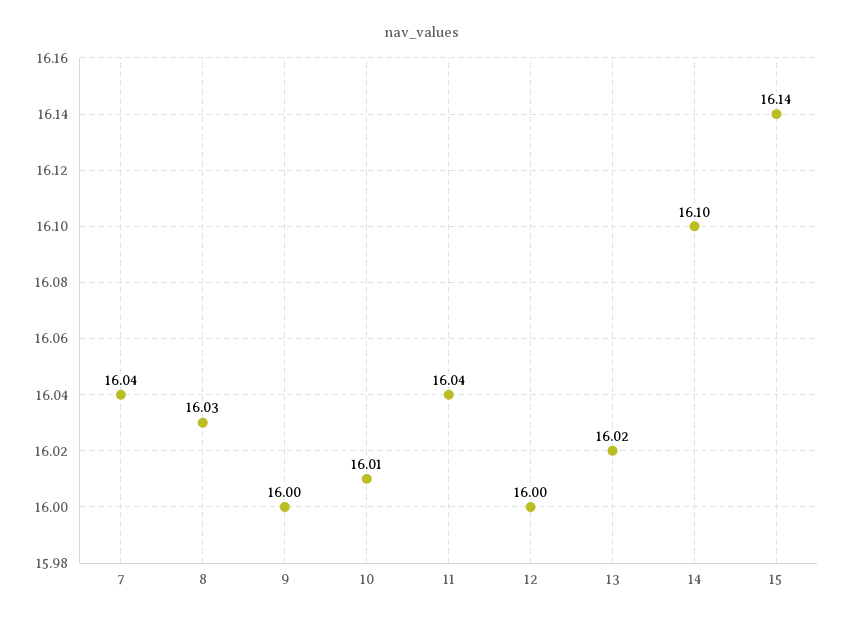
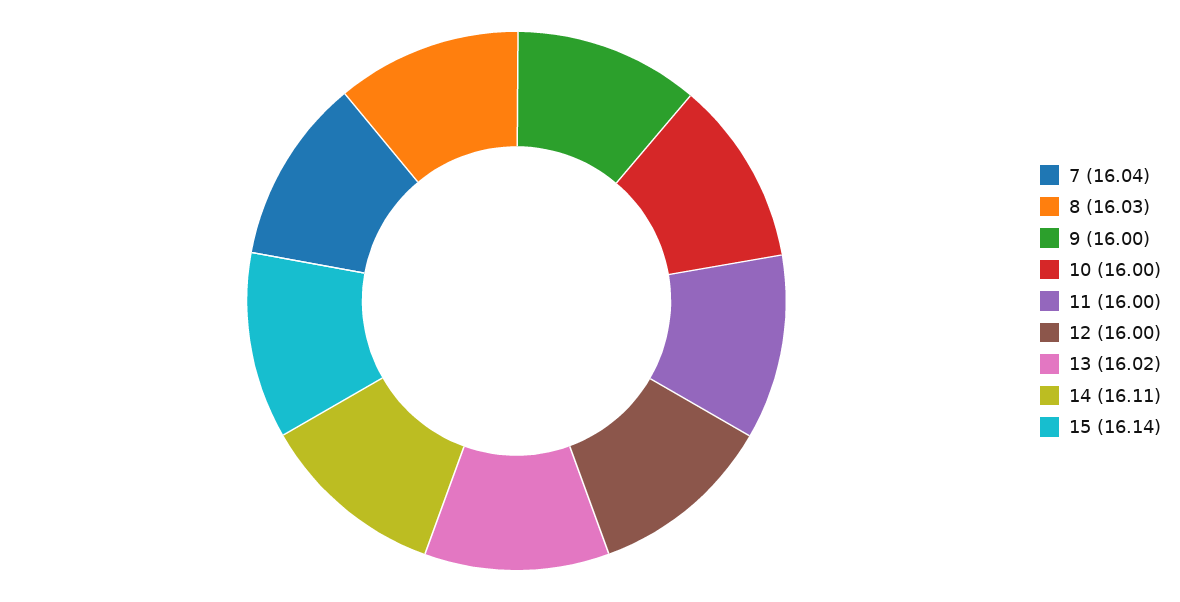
  {
    "7": 16.04,
    "8": 16.03,
    "9": 16,
-   "10": 16.01,
+   "10": 16,
-   "11": 16.04,
+   "11": 16,
    "12": 16,
    "13": 16.02,
-   "14": 16.1,
+   "14": 16.11,
    "15": 16.14
  }

